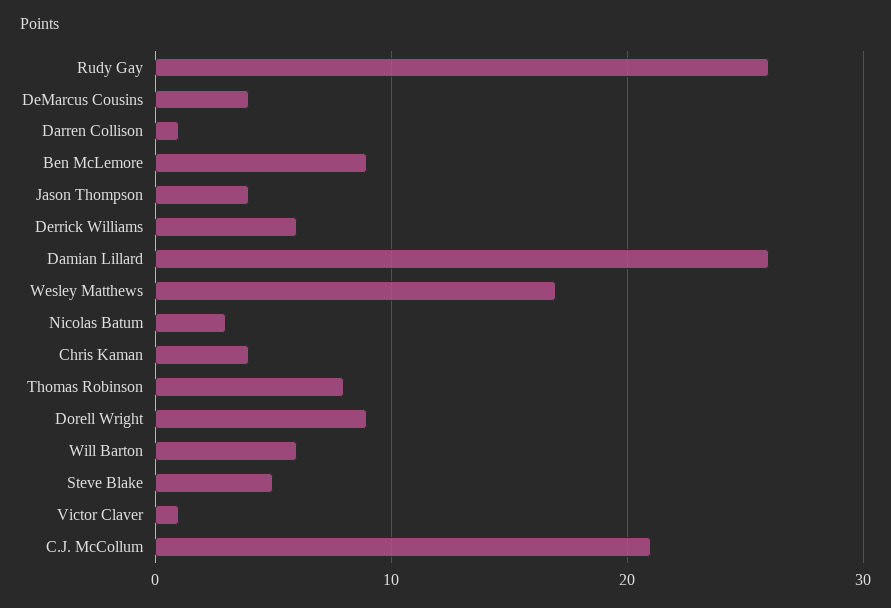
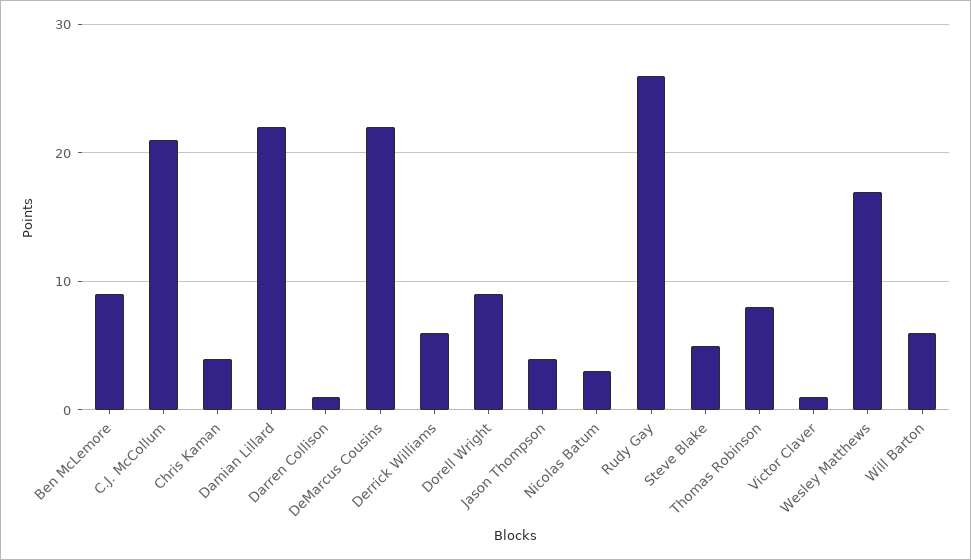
  {
    "Rudy Gay": 26,
-   "DeMarcus Cousins": 4,
+   "DeMarcus Cousins": 22,
    "Darren Collison": 1,
    "Ben McLemore": 9,
    "Jason Thompson": 4,
    "Derrick Williams": 6,
-   "Damian Lillard": 26,
+   "Damian Lillard": 22,
    "Wesley Matthews": 17,
    "Nicolas Batum": 3,
    "Chris Kaman": 4,
    "Thomas Robinson": 8,
    "Dorell Wright": 9,
    "Will Barton": 6,
    "Steve Blake": 5,
    "Victor Claver": 1,
    "C.J. McCollum": 21
  }

